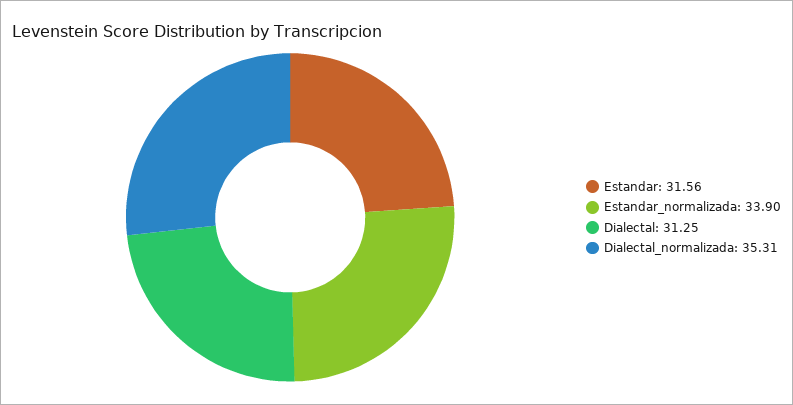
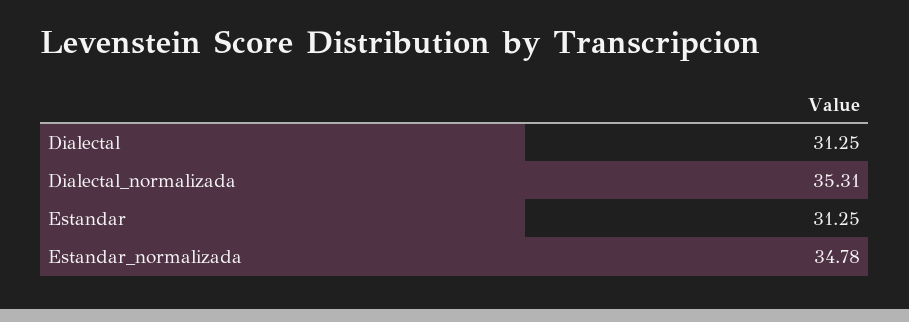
  {
-   "Estandar": 31.56,
+   "Estandar": 31.25,
-   "Estandar_normalizada": 33.9,
+   "Estandar_normalizada": 34.78,
    "Dialectal": 31.25,
    "Dialectal_normalizada": 35.31
  }

